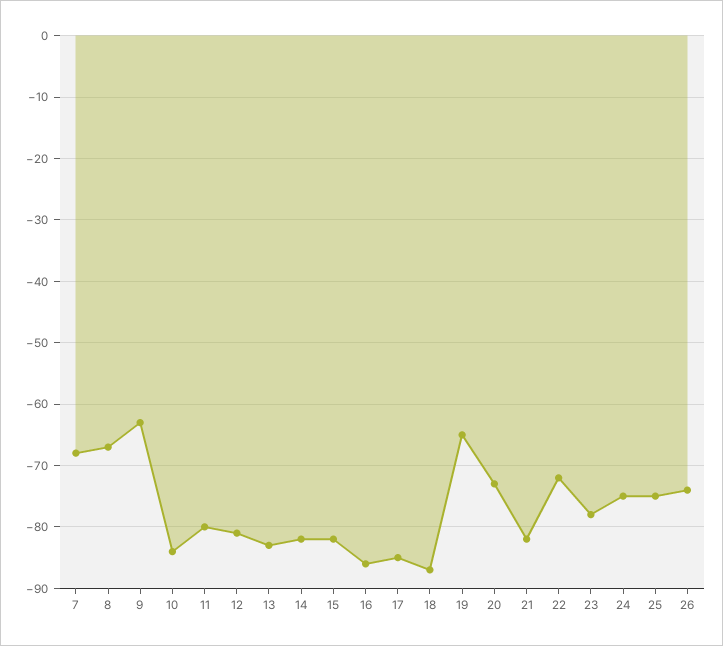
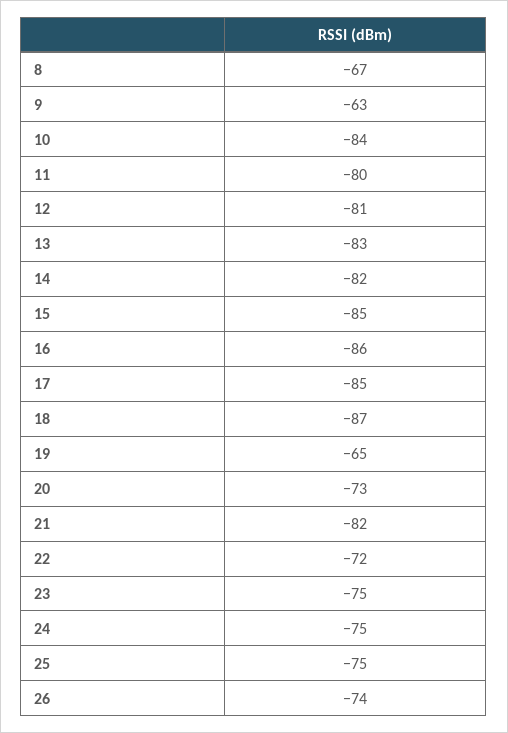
  {
-   "7": -68,
    "8": -67,
    "9": -63,
    "10": -84,
    "11": -80,
    "12": -81,
    "13": -83,
    "14": -82,
-   "15": -82,
+   "15": -85,
    "16": -86,
    "17": -85,
    "18": -87,
    "19": -65,
    "20": -73,
    "21": -82,
    "22": -72,
-   "23": -78,
+   "23": -75,
    "24": -75,
    "25": -75,
    "26": -74
  }

